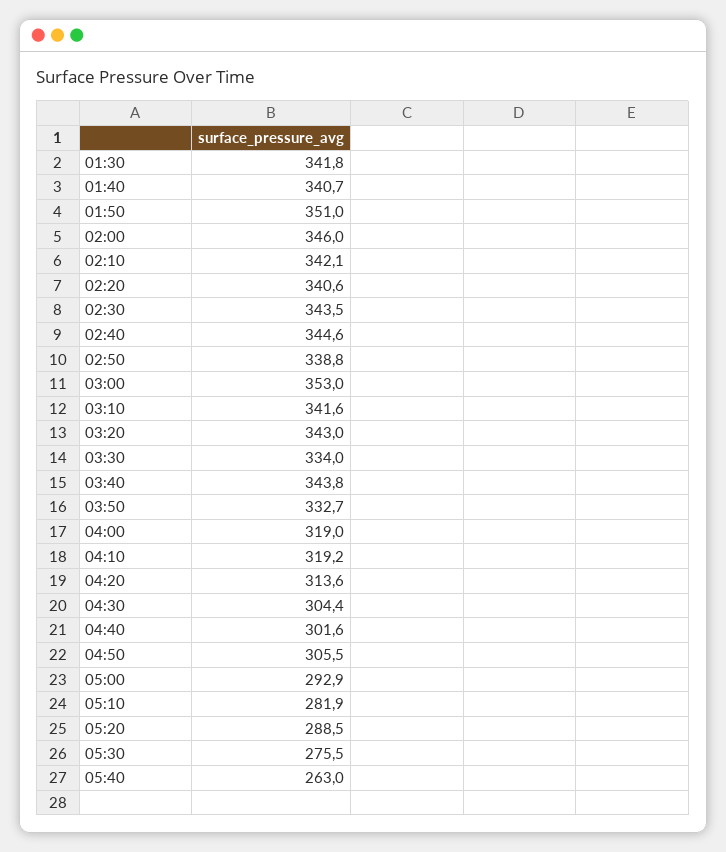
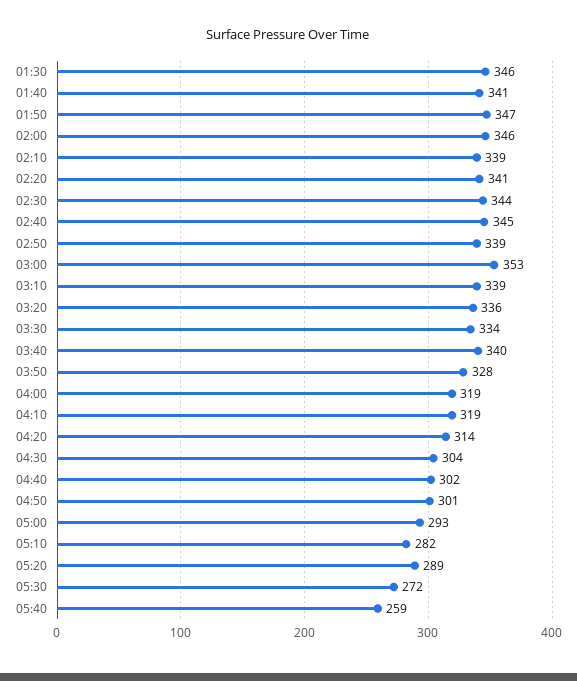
  {
-   "01:30": 341.8,
+   "01:30": 346,
    "01:40": 340.7,
-   "01:50": 351,
+   "01:50": 347,
    "02:00": 346,
-   "02:10": 342.1,
+   "02:10": 339,
    "02:20": 340.6,
    "02:30": 343.5,
    "02:40": 344.6,
    "02:50": 338.8,
    "03:00": 353,
-   "03:10": 341.6,
+   "03:10": 339,
-   "03:20": 343,
+   "03:20": 336,
    "03:30": 334,
-   "03:40": 343.8,
+   "03:40": 340,
-   "03:50": 332.7,
+   "03:50": 328,
    "04:00": 319,
    "04:10": 319.2,
    "04:20": 313.6,
    "04:30": 304.4,
    "04:40": 301.6,
-   "04:50": 305.5,
+   "04:50": 301,
    "05:00": 292.9,
    "05:10": 281.9,
    "05:20": 288.5,
-   "05:30": 275.5,
+   "05:30": 272,
-   "05:40": 263
+   "05:40": 259
  }

